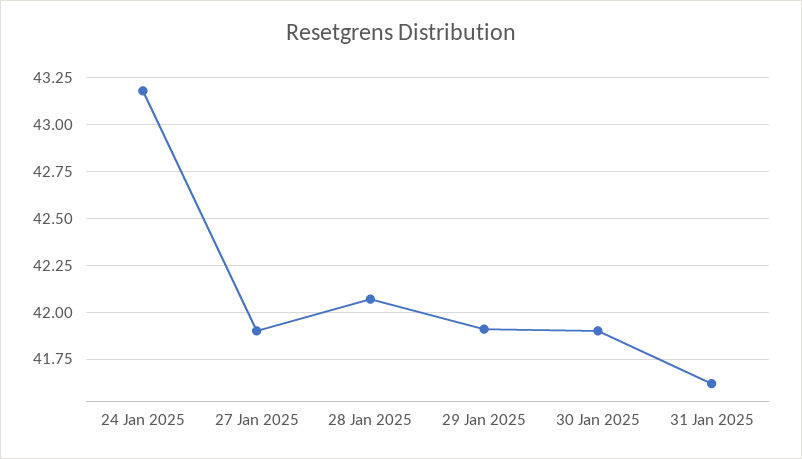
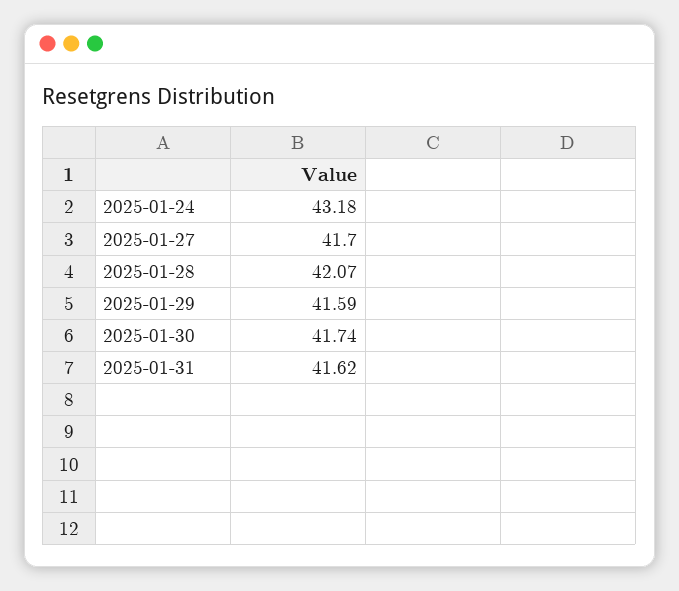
  {
    "24 Jan 2025": 43.18,
-   "27 Jan 2025": 41.9,
+   "27 Jan 2025": 41.7,
    "28 Jan 2025": 42.07,
-   "29 Jan 2025": 41.9,
+   "29 Jan 2025": 41.59,
-   "30 Jan 2025": 41.9,
+   "30 Jan 2025": 41.74,
    "31 Jan 2025": 41.62
  }

